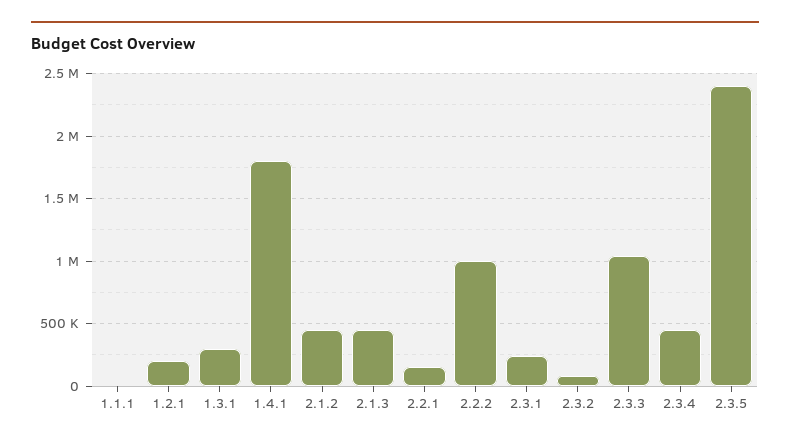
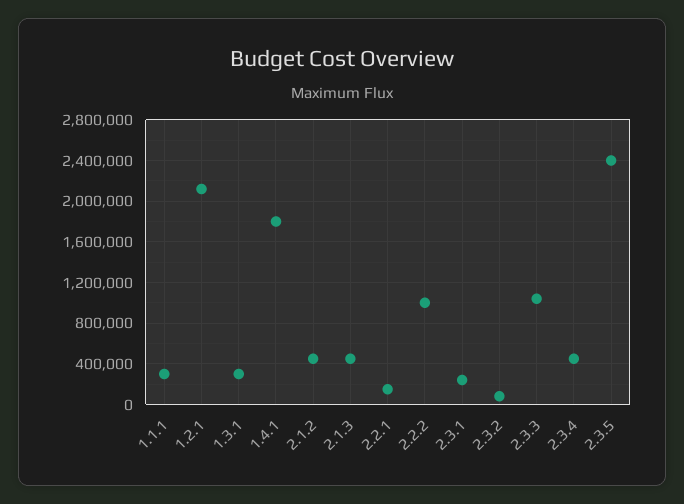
  {
-   "1.1.1": 0,
+   "1.1.1": 300000,
-   "1.2.1": 200000,
+   "1.2.1": 2100000,
    "1.3.1": 300000,
    "1.4.1": 1800000,
    "2.1.2": 450000,
    "2.1.3": 450000,
    "2.2.1": 150000,
    "2.2.2": 1000000,
    "2.3.1": 250000,
    "2.3.2": 100000,
    "2.3.3": 1050000,
    "2.3.4": 450000,
    "2.3.5": 2400000
  }

